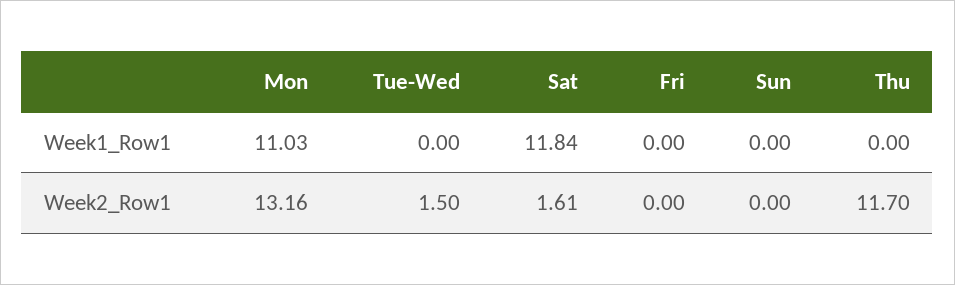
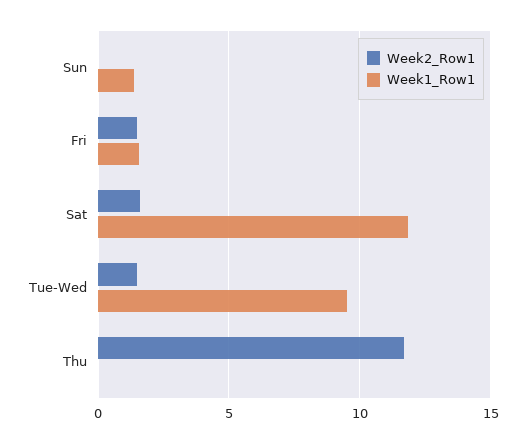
  {
    "Week1_Row1": {
-     "Mon": 11.03,
-     "Tue-Wed": 0,
+     "Tue-Wed": 9.5,
      "Sat": 11.84,
-     "Fri": 0,
+     "Fri": 1.5,
-     "Sun": 0,
+     "Sun": 1.5,
      "Thu": 0
    },
    "Week2_Row1": {
-     "Mon": 13.16,
      "Tue-Wed": 1.5,
      "Sat": 1.61,
-     "Fri": 0,
+     "Fri": 1.5,
      "Sun": 0,
      "Thu": 11.7
    }
  }

